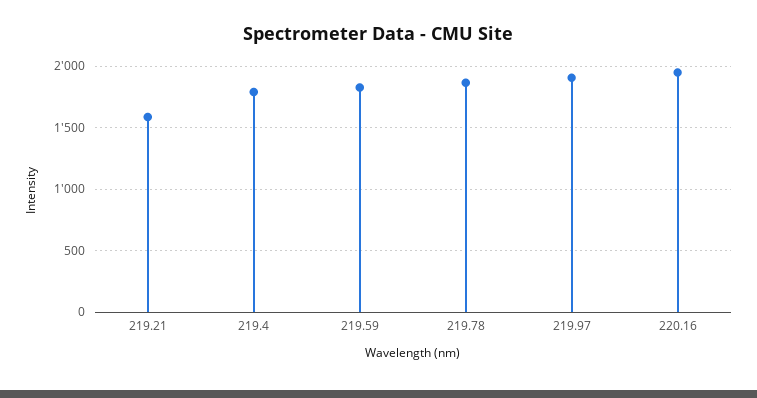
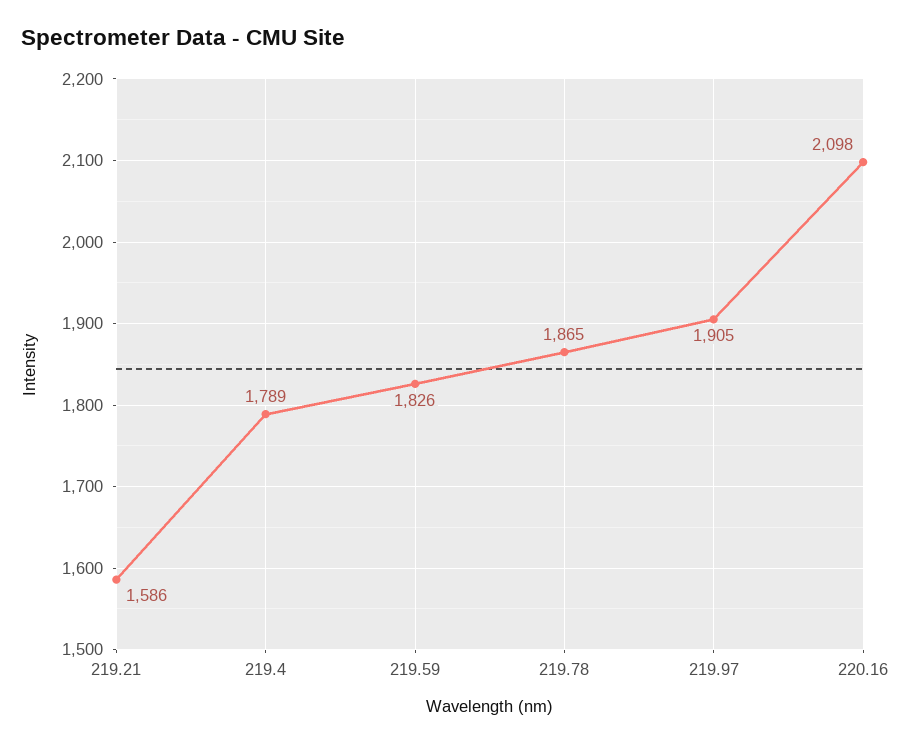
  {
    "219.21": 1586,
    "219.4": 1789,
    "219.59": 1826,
    "219.78": 1865,
    "219.97": 1905,
-   "220.16": 1950
+   "220.16": 2098
  }

